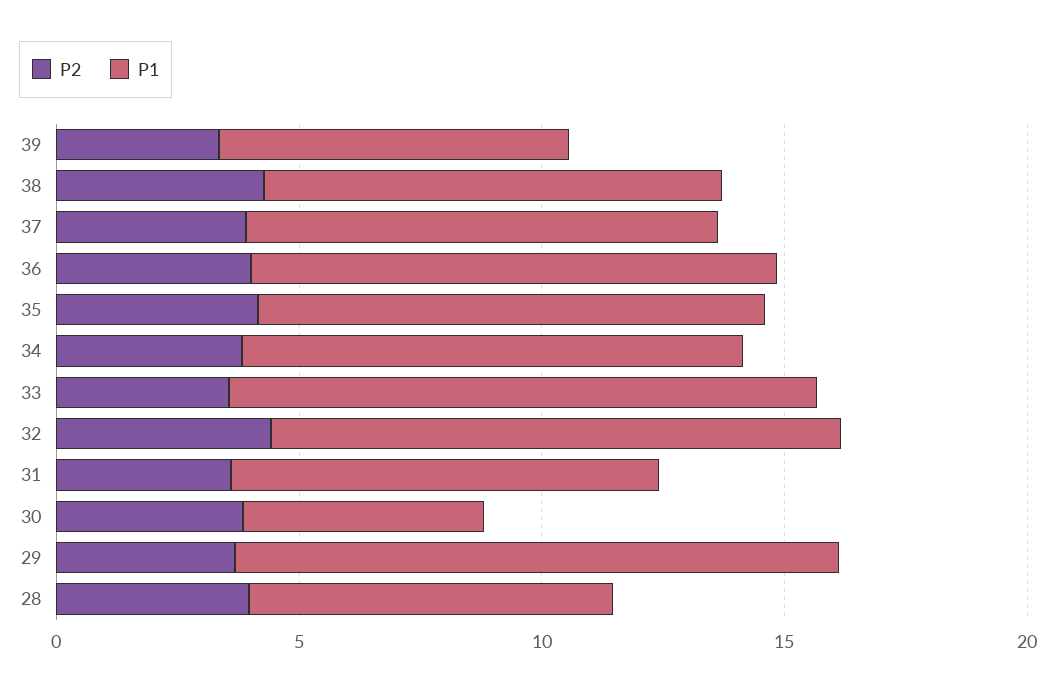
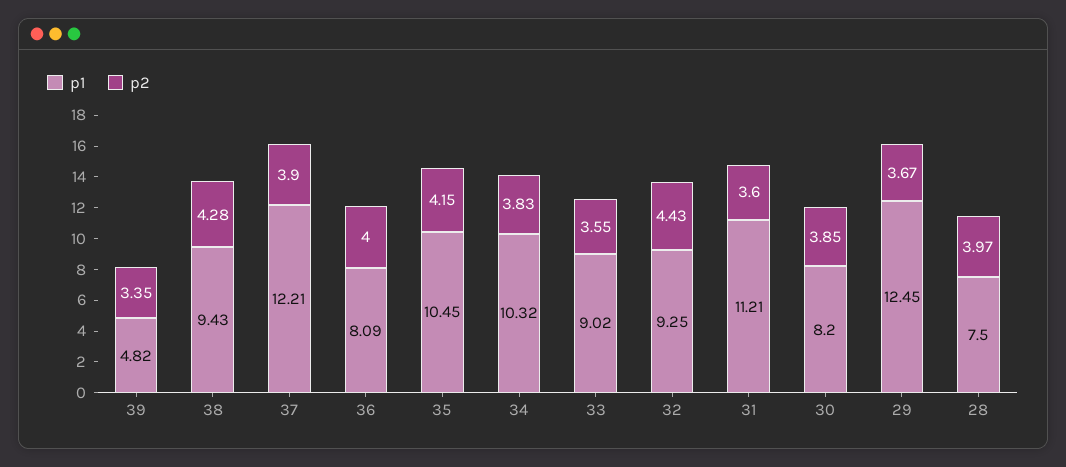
  {
    "P2": {
      "39": 3.35,
      "38": 4.28,
      "37": 3.9,
      "36": 4,
      "35": 4.15,
      "34": 3.83,
      "33": 3.55,
      "32": 4.43,
      "31": 3.6,
      "30": 3.85,
      "29": 3.67,
      "28": 3.97
    },
    "P1": {
-     "39": 7,
+     "39": 4.82,
      "38": 9.43,
-     "37": 10,
+     "37": 12.21,
-     "36": 11,
+     "36": 8.09,
      "35": 10.45,
      "34": 10.32,
-     "33": 12,
+     "33": 9.02,
-     "32": 12,
+     "32": 9.25,
-     "31": 9,
+     "31": 11.21,
-     "30": 5,
+     "30": 8.2,
      "29": 12.45,
      "28": 7.5
    }
  }

